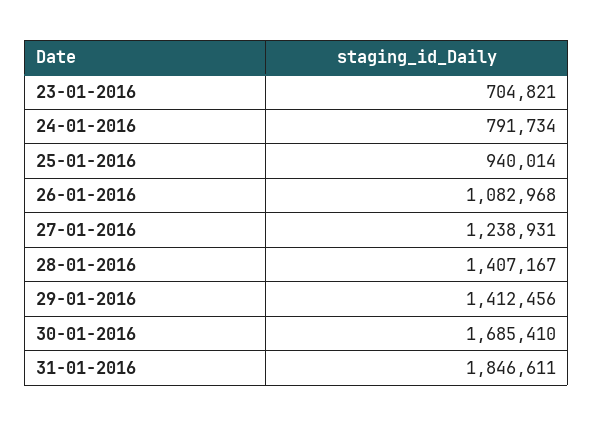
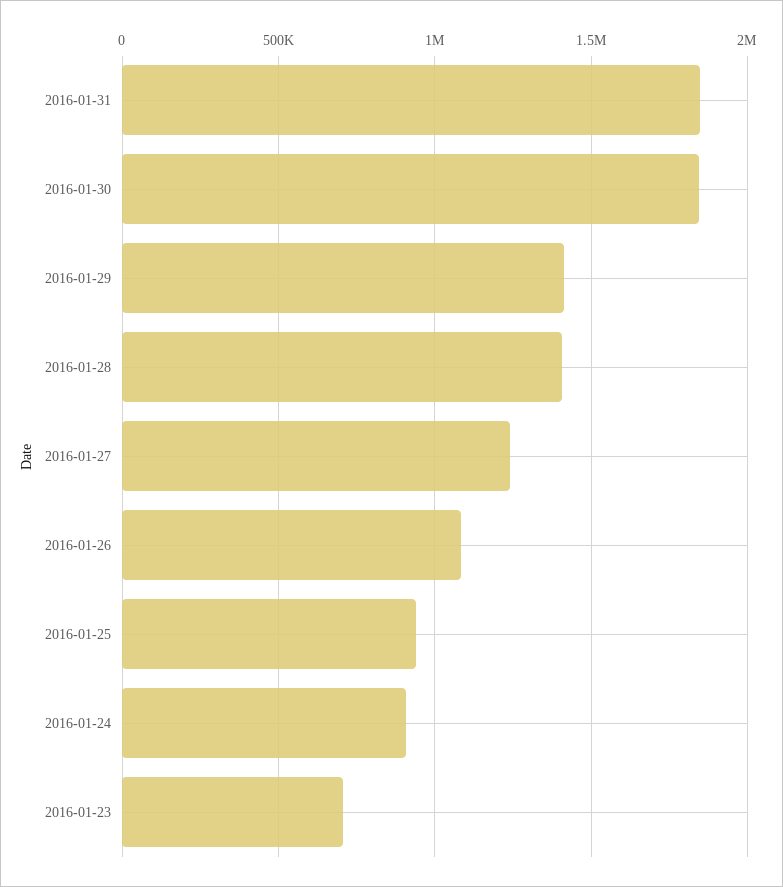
  {
    "23-01-2016": 704821,
-   "24-01-2016": 791734,
+   "24-01-2016": 900000,
    "25-01-2016": 940014,
    "26-01-2016": 1082968,
    "27-01-2016": 1238931,
    "28-01-2016": 1407167,
    "29-01-2016": 1412456,
-   "30-01-2016": 1685410,
+   "30-01-2016": 1850000,
    "31-01-2016": 1846611
  }

